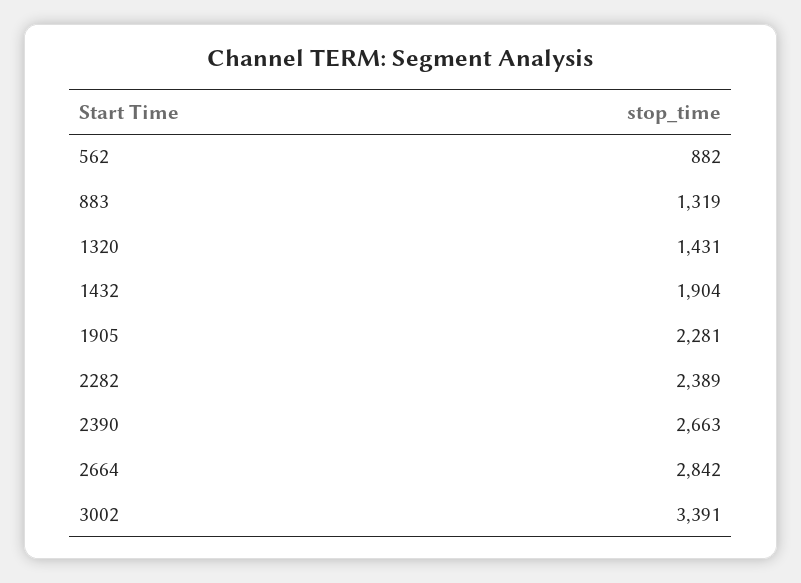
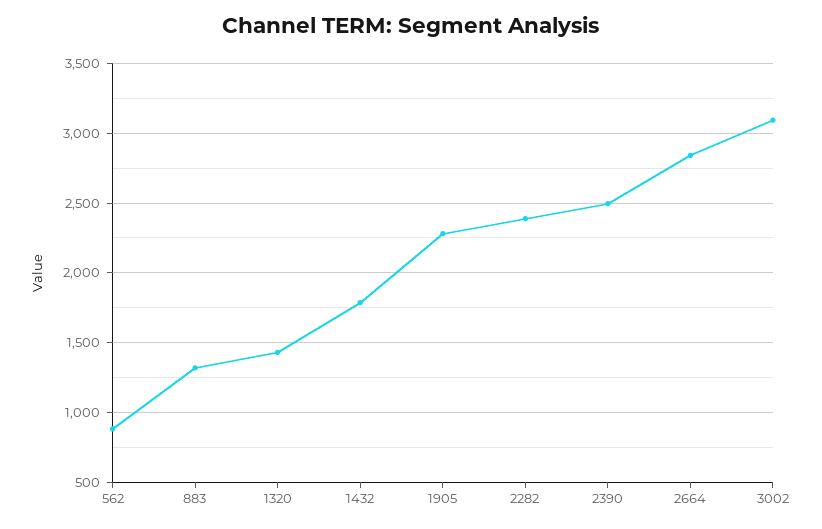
  {
    "562": 882,
    "883": 1319,
    "1320": 1431,
-   "1432": 1904,
+   "1432": 1800,
    "1905": 2281,
    "2282": 2389,
-   "2390": 2663,
+   "2390": 2500,
    "2664": 2842,
-   "3002": 3391
+   "3002": 3100
  }

